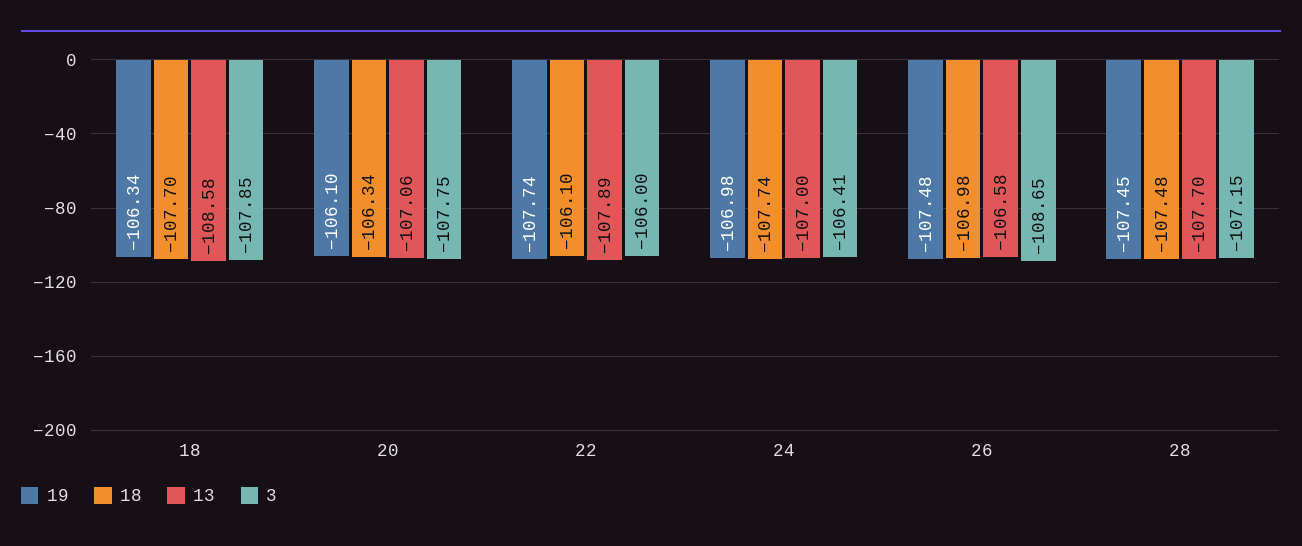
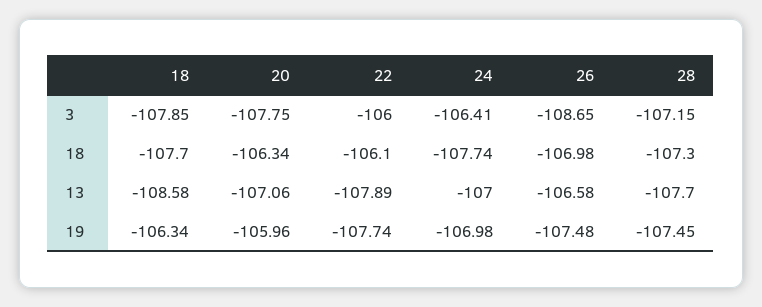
  {
    "19": {
      "18": -106.34,
-     "20": -106.1,
+     "20": -105.96,
      "22": -107.74,
      "24": -106.98,
      "26": -107.48,
      "28": -107.45
    },
    "18": {
      "18": -107.7,
      "20": -106.34,
      "22": -106.1,
      "24": -107.74,
      "26": -106.98,
-     "28": -107.48
+     "28": -107.3
    },
    "13": {
      "18": -108.58,
      "20": -107.06,
      "22": -107.89,
      "24": -107,
      "26": -106.58,
      "28": -107.7
    },
    "3": {
      "18": -107.85,
      "20": -107.75,
      "22": -106,
      "24": -106.41,
      "26": -108.65,
      "28": -107.15
    }
  }

